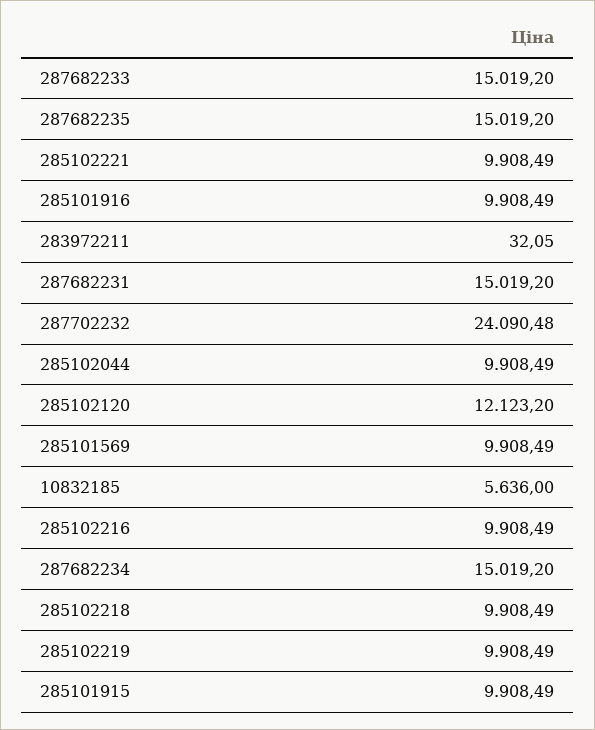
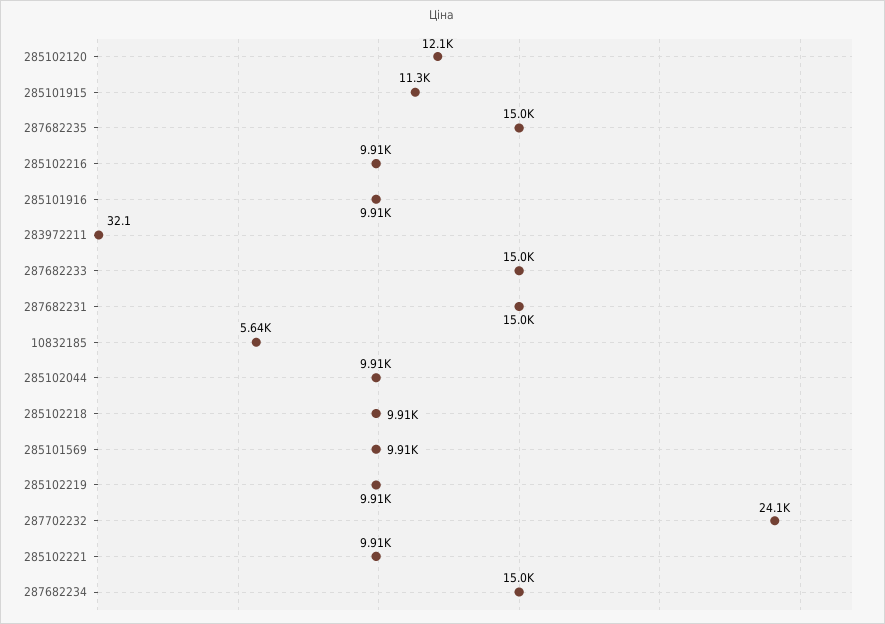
  {
    "287682233": 15019.2,
    "287682235": 15019.2,
    "285102221": 9908.49,
    "285101916": 9908.49,
    "283972211": 32.05,
    "287682231": 15019.2,
    "287702232": 24090.48,
    "285102044": 9908.49,
    "285102120": 12123.2,
    "285101569": 9908.49,
    "10832185": 5636,
    "285102216": 9908.49,
    "287682234": 15019.2,
    "285102218": 9908.49,
    "285102219": 9908.49,
-   "285101915": 9908.49
+   "285101915": 11300
  }

